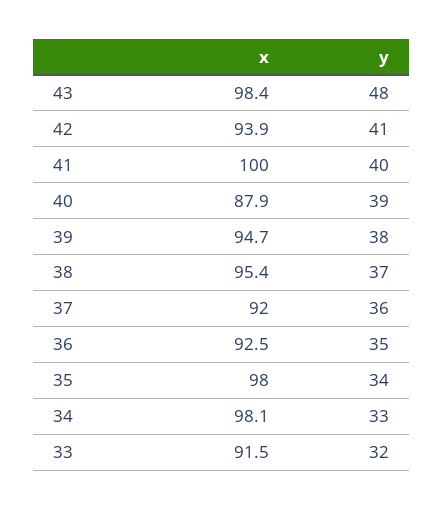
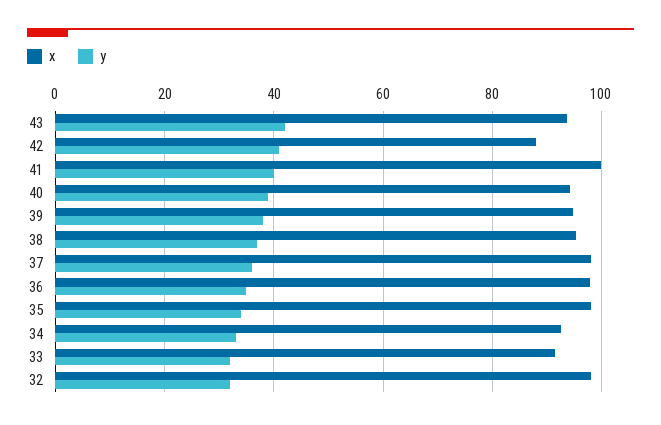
  {
    "x": {
-     "43": 98.4,
+     "43": 94,
-     "42": 93.9,
+     "42": 88,
      "41": 100,
-     "40": 87.9,
+     "40": 94,
      "39": 94.7,
      "38": 95.4,
-     "37": 92,
+     "37": 98,
-     "36": 92.5,
+     "36": 98,
      "35": 98,
-     "34": 98.1,
+     "34": 92,
-     "33": 91.5
+     "33": 91.5,
+     "32": 98
    },
    "y": {
-     "43": 48,
+     "43": 42,
      "42": 41,
      "41": 40,
      "40": 39,
      "39": 38,
      "38": 37,
      "37": 36,
      "36": 35,
      "35": 34,
      "34": 33,
-     "33": 32
+     "33": 32,
+     "32": 32
    }
  }

